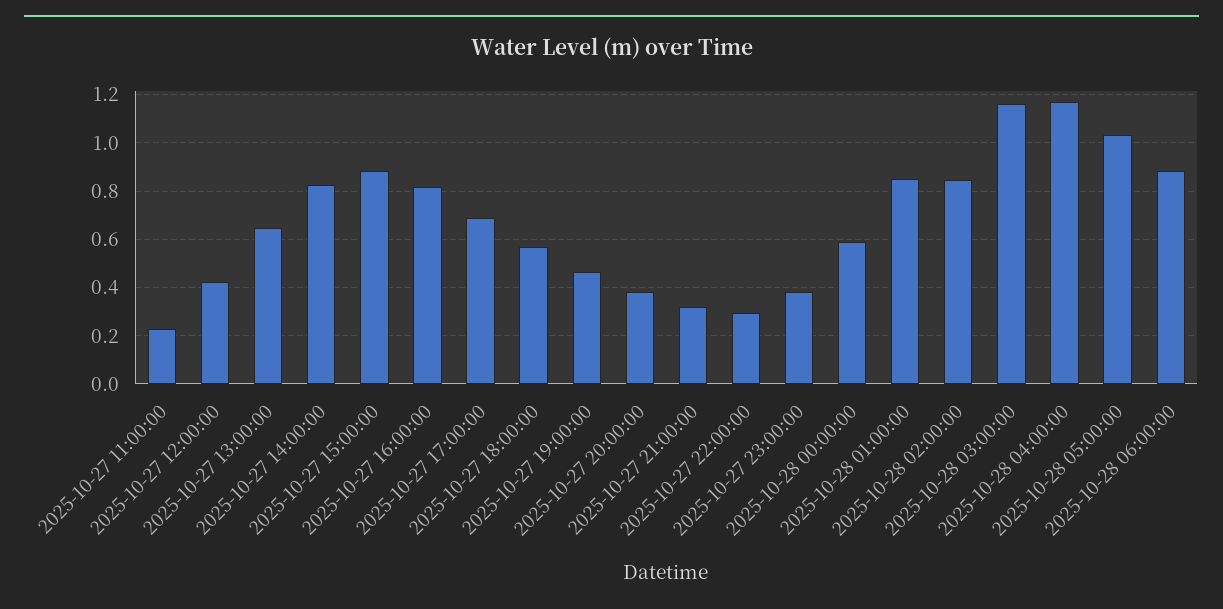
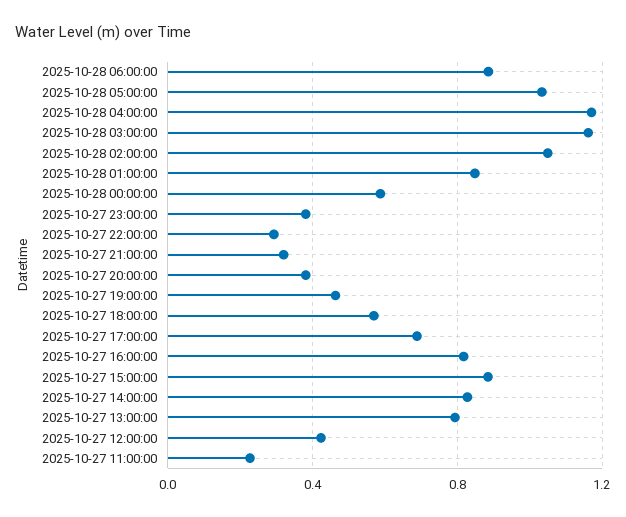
  {
    "2025-10-27 11:00:00": 0.225,
    "2025-10-27 12:00:00": 0.425,
-   "2025-10-27 13:00:00": 0.65,
+   "2025-10-27 13:00:00": 0.8,
    "2025-10-27 14:00:00": 0.825,
    "2025-10-27 15:00:00": 0.875,
    "2025-10-27 16:00:00": 0.825,
    "2025-10-27 17:00:00": 0.7,
    "2025-10-27 18:00:00": 0.575,
    "2025-10-27 19:00:00": 0.475,
    "2025-10-27 20:00:00": 0.375,
    "2025-10-27 21:00:00": 0.325,
    "2025-10-27 22:00:00": 0.3,
    "2025-10-27 23:00:00": 0.375,
    "2025-10-28 00:00:00": 0.575,
    "2025-10-28 01:00:00": 0.85,
-   "2025-10-28 02:00:00": 0.85,
+   "2025-10-28 02:00:00": 1.05,
    "2025-10-28 03:00:00": 1.15,
    "2025-10-28 04:00:00": 1.175,
    "2025-10-28 05:00:00": 1.025,
    "2025-10-28 06:00:00": 0.875
  }

